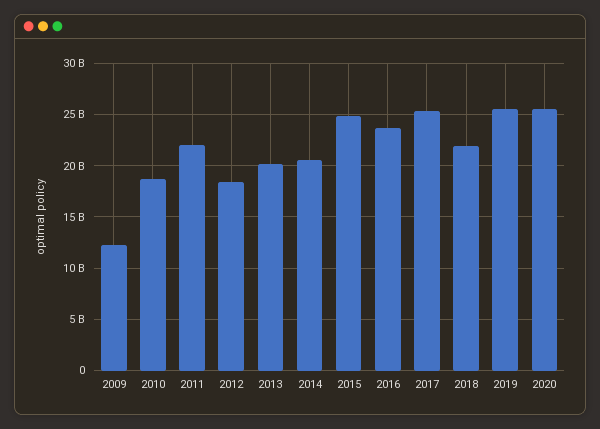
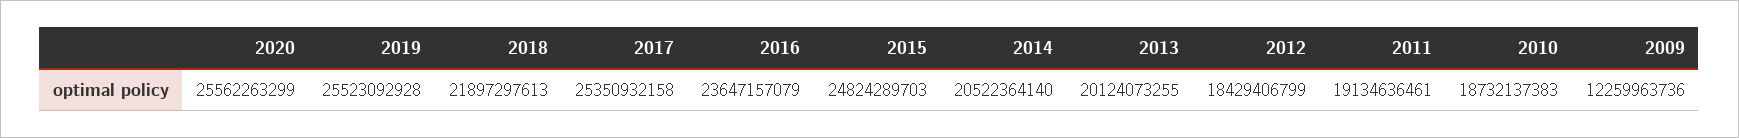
  {
    "2009": 12259963736,
    "2010": 18732137383,
-   "2011": 22000000000,
+   "2011": 19134636461,
    "2012": 18429406799,
    "2013": 20124073255,
    "2014": 20522364140,
    "2015": 24824289703,
    "2016": 23647157079,
    "2017": 25350932158,
    "2018": 21897297613,
    "2019": 25523092928,
    "2020": 25562263299
  }

